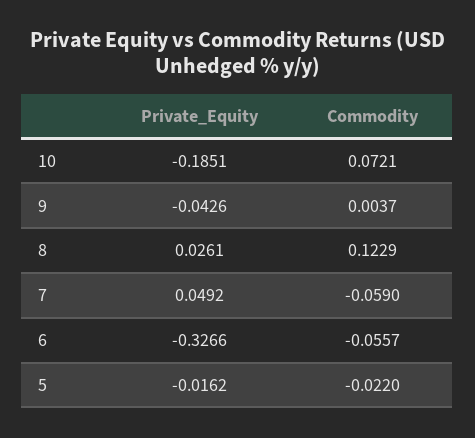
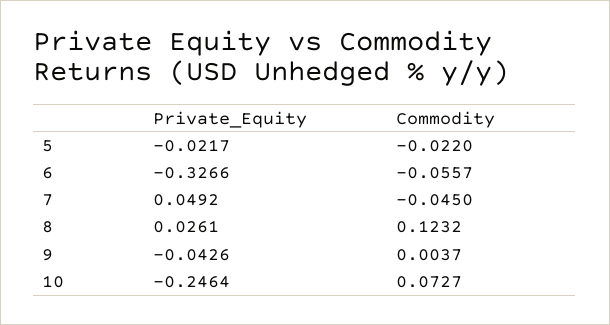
  {
    "Private_Equity": {
-     "10": -0.1851,
+     "10": -0.2464,
      "9": -0.0426,
      "8": 0.0261,
      "7": 0.0492,
      "6": -0.3266,
-     "5": -0.0162
+     "5": -0.0217
    },
    "Commodity": {
-     "10": 0.0721,
+     "10": 0.0727,
      "9": 0.0037,
-     "8": 0.1229,
+     "8": 0.1232,
-     "7": -0.059,
+     "7": -0.045,
      "6": -0.0557,
      "5": -0.022
    }
  }

